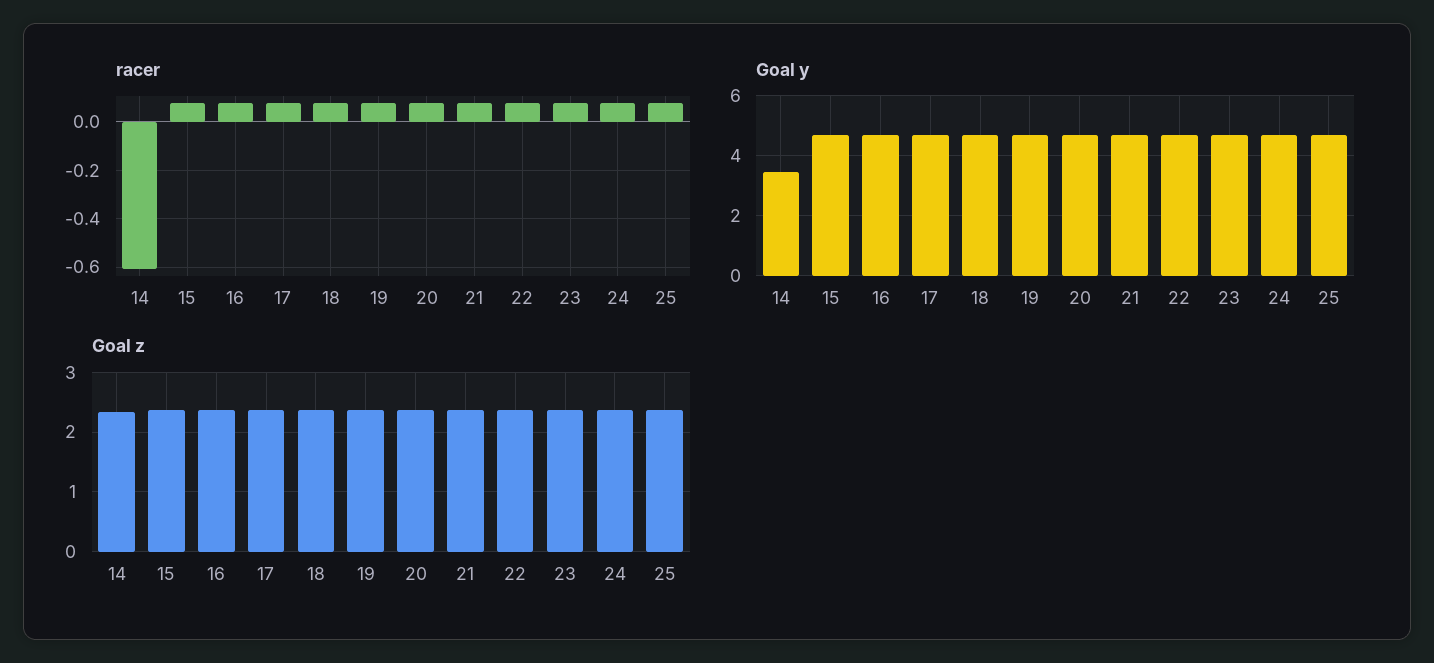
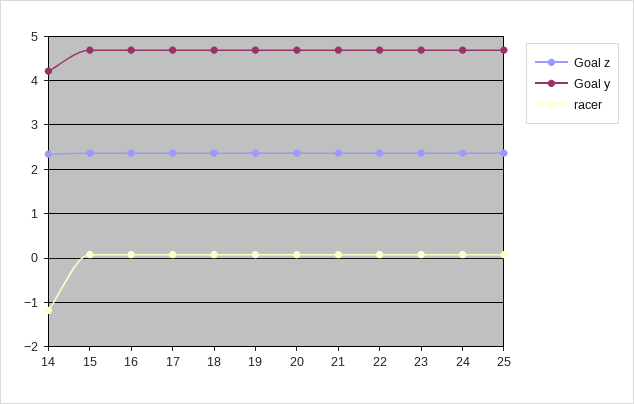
  {
    "racer": {
-     "14": -0.6,
+     "14": -1.2,
      "15": 0.075,
      "16": 0.075,
      "17": 0.075,
      "18": 0.075,
      "19": 0.075,
      "20": 0.075,
      "21": 0.075,
      "22": 0.075,
      "23": 0.075,
      "24": 0.075,
      "25": 0.075
    },
    "Goal y": {
-     "14": 3.5,
+     "14": 4.2,
      "15": 4.6,
      "16": 4.6,
      "17": 4.6,
      "18": 4.6,
      "19": 4.6,
      "20": 4.6,
      "21": 4.6,
      "22": 4.6,
      "23": 4.6,
      "24": 4.6,
      "25": 4.6
    },
    "Goal z": {
      "14": 2.4,
      "15": 2.4,
      "16": 2.4,
      "17": 2.4,
      "18": 2.4,
      "19": 2.4,
      "20": 2.4,
      "21": 2.4,
      "22": 2.4,
      "23": 2.4,
      "24": 2.4,
      "25": 2.4
    }
  }

